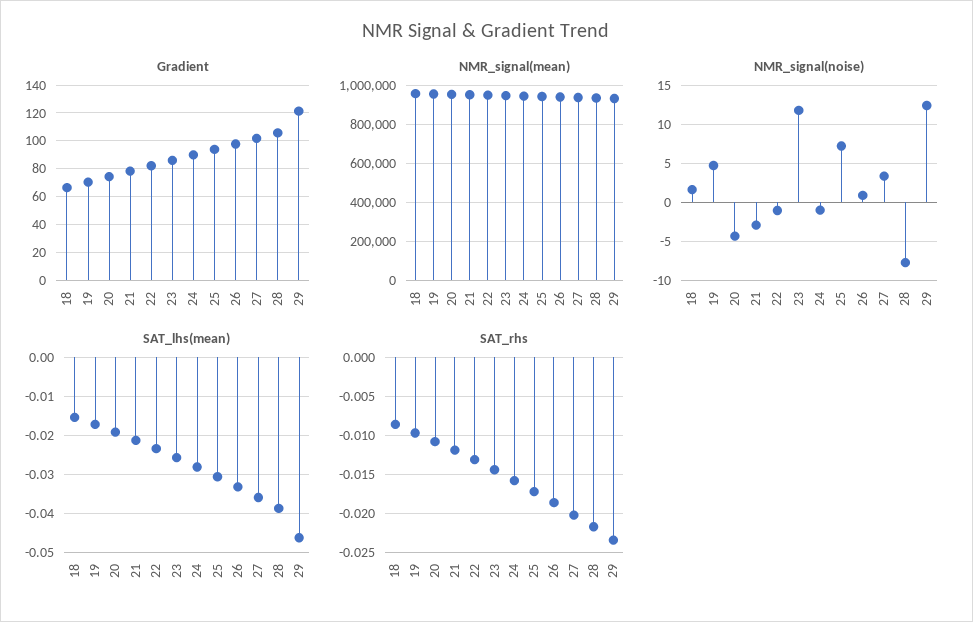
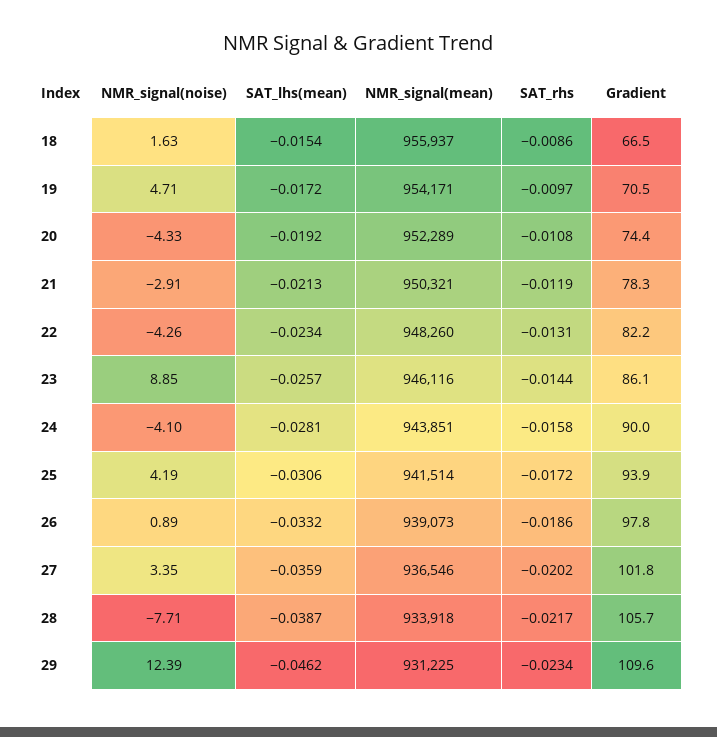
  {
    "Gradient": {
      "18": 66.5,
      "19": 70.5,
      "20": 74.4,
      "21": 78.3,
      "22": 82.2,
      "23": 86.1,
      "24": 90,
      "25": 93.9,
      "26": 97.8,
      "27": 101.8,
      "28": 105.7,
-     "29": 120
+     "29": 109.6
    },
    "NMR_signal(mean)": {
      "18": 955937,
      "19": 954171,
      "20": 952289,
      "21": 950321,
      "22": 948260,
      "23": 946116,
      "24": 943851,
      "25": 941514,
      "26": 939073,
      "27": 936546,
      "28": 933918,
      "29": 931225
    },
    "NMR_signal(noise)": {
      "18": 1.63,
      "19": 4.71,
      "20": -4.33,
      "21": -2.91,
-     "22": -1,
+     "22": -4.26,
-     "23": 12,
+     "23": 8.85,
-     "24": -1,
+     "24": -4.1,
-     "25": 7,
+     "25": 4.19,
      "26": 0.89,
      "27": 3.35,
      "28": -7.71,
      "29": 12.39
    },
    "SAT_lhs(mean)": {
      "18": -0.0154,
      "19": -0.0172,
      "20": -0.0192,
      "21": -0.0213,
      "22": -0.0234,
      "23": -0.0257,
      "24": -0.0281,
      "25": -0.0306,
      "26": -0.0332,
      "27": -0.0359,
      "28": -0.0387,
      "29": -0.0462
    },
    "SAT_rhs": {
      "18": -0.0086,
      "19": -0.0097,
      "20": -0.0108,
      "21": -0.0119,
      "22": -0.0131,
      "23": -0.0144,
      "24": -0.0158,
      "25": -0.0172,
      "26": -0.0186,
      "27": -0.0202,
      "28": -0.0217,
      "29": -0.0234
    }
  }

